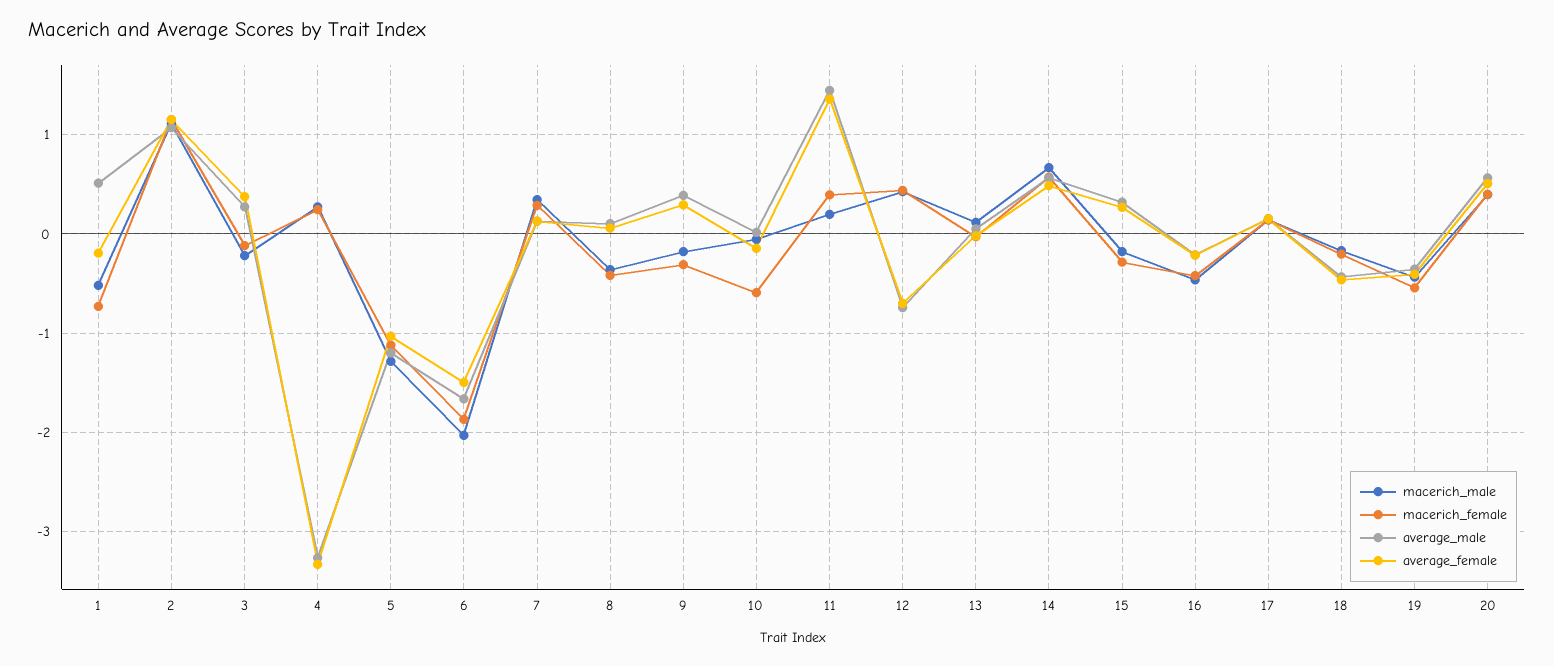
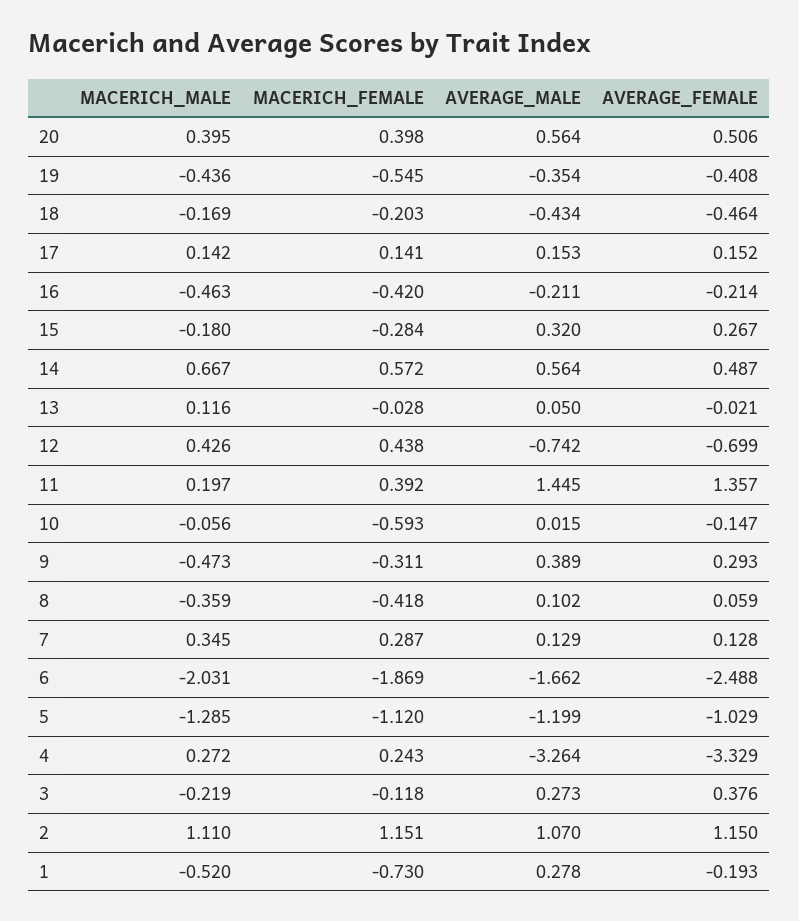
  {
    "macerich_male": {
      "1": -0.52,
      "2": 1.11,
      "3": -0.219,
      "4": 0.272,
      "5": -1.285,
      "6": -2.031,
      "7": 0.345,
      "8": -0.359,
-     "9": -0.2,
+     "9": -0.473,
      "10": -0.056,
      "11": 0.197,
      "12": 0.426,
      "13": 0.116,
      "14": 0.667,
      "15": -0.18,
      "16": -0.463,
      "17": 0.142,
      "18": -0.169,
      "19": -0.436,
      "20": 0.395
    },
    "macerich_female": {
      "1": -0.73,
      "2": 1.151,
      "3": -0.118,
      "4": 0.243,
      "5": -1.12,
      "6": -1.869,
      "7": 0.287,
      "8": -0.418,
      "9": -0.311,
      "10": -0.593,
      "11": 0.392,
      "12": 0.438,
      "13": -0.028,
      "14": 0.572,
      "15": -0.284,
      "16": -0.42,
      "17": 0.141,
      "18": -0.203,
      "19": -0.545,
      "20": 0.398
    },
    "average_male": {
-     "1": 0.5,
+     "1": 0.278,
      "2": 1.07,
      "3": 0.273,
      "4": -3.264,
      "5": -1.199,
      "6": -1.662,
      "7": 0.129,
      "8": 0.102,
      "9": 0.389,
      "10": 0.015,
      "11": 1.445,
      "12": -0.742,
      "13": 0.05,
      "14": 0.564,
      "15": 0.32,
      "16": -0.211,
      "17": 0.153,
      "18": -0.434,
      "19": -0.354,
      "20": 0.564
    },
    "average_female": {
      "1": -0.193,
      "2": 1.15,
      "3": 0.376,
      "4": -3.329,
      "5": -1.029,
-     "6": -1.5,
+     "6": -2.488,
      "7": 0.128,
      "8": 0.059,
      "9": 0.293,
      "10": -0.147,
      "11": 1.357,
      "12": -0.699,
      "13": -0.021,
      "14": 0.487,
      "15": 0.267,
      "16": -0.214,
      "17": 0.152,
      "18": -0.464,
      "19": -0.408,
      "20": 0.506
    }
  }

